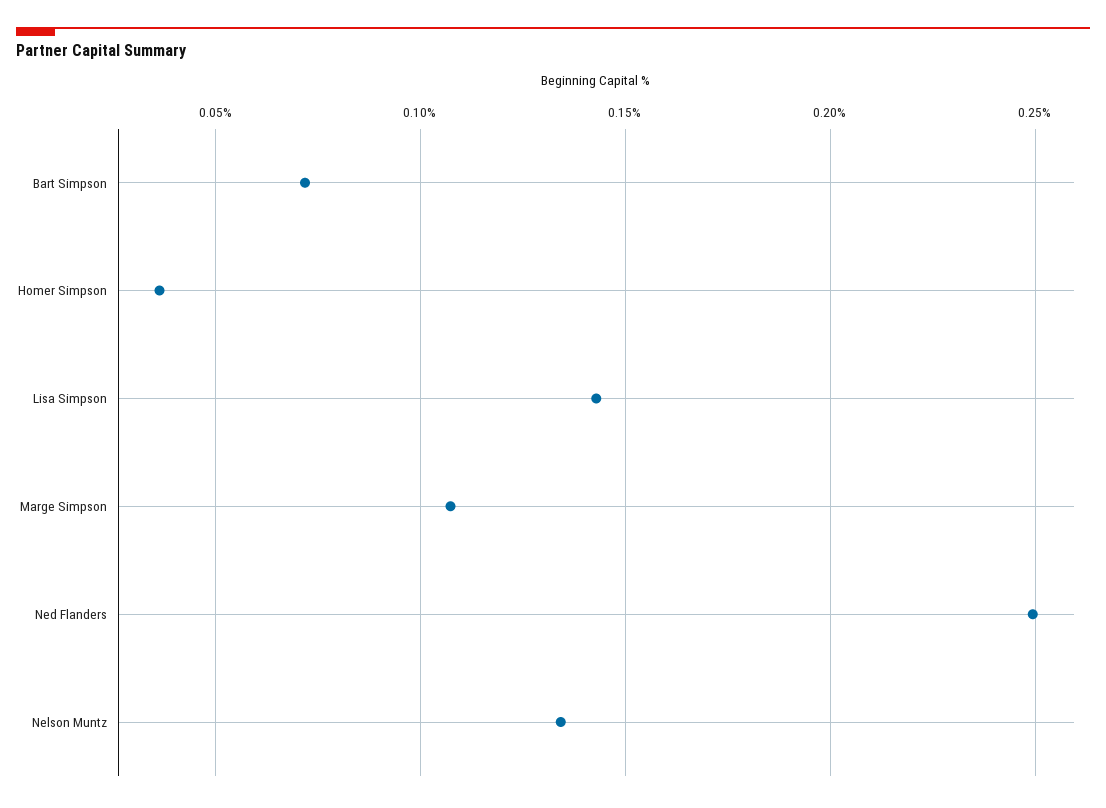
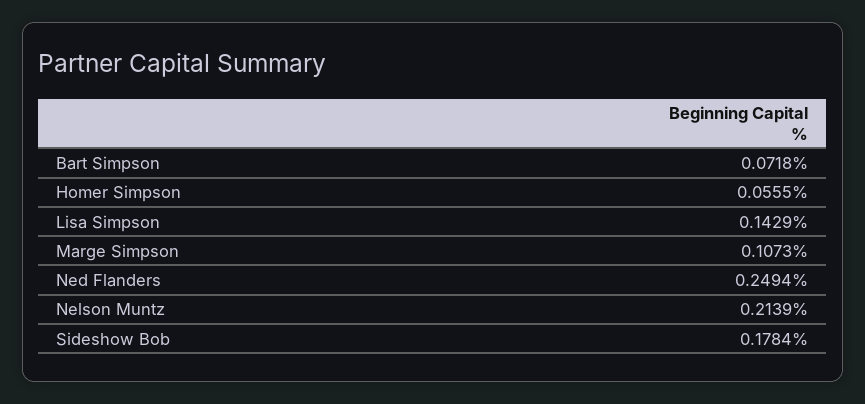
  {
    "Bart Simpson": 0.0718,
-   "Homer Simpson": 0.035,
+   "Homer Simpson": 0.0555,
    "Lisa Simpson": 0.1429,
    "Marge Simpson": 0.1073,
    "Ned Flanders": 0.2494,
-   "Nelson Muntz": 0.135
+   "Nelson Muntz": 0.2139,
+   "Sideshow Bob": 0.1784
  }

